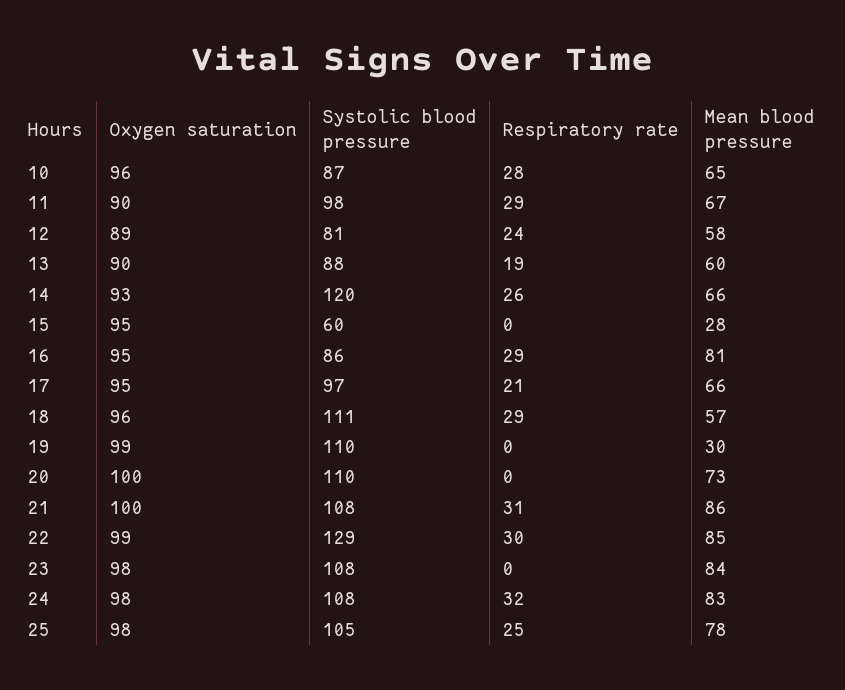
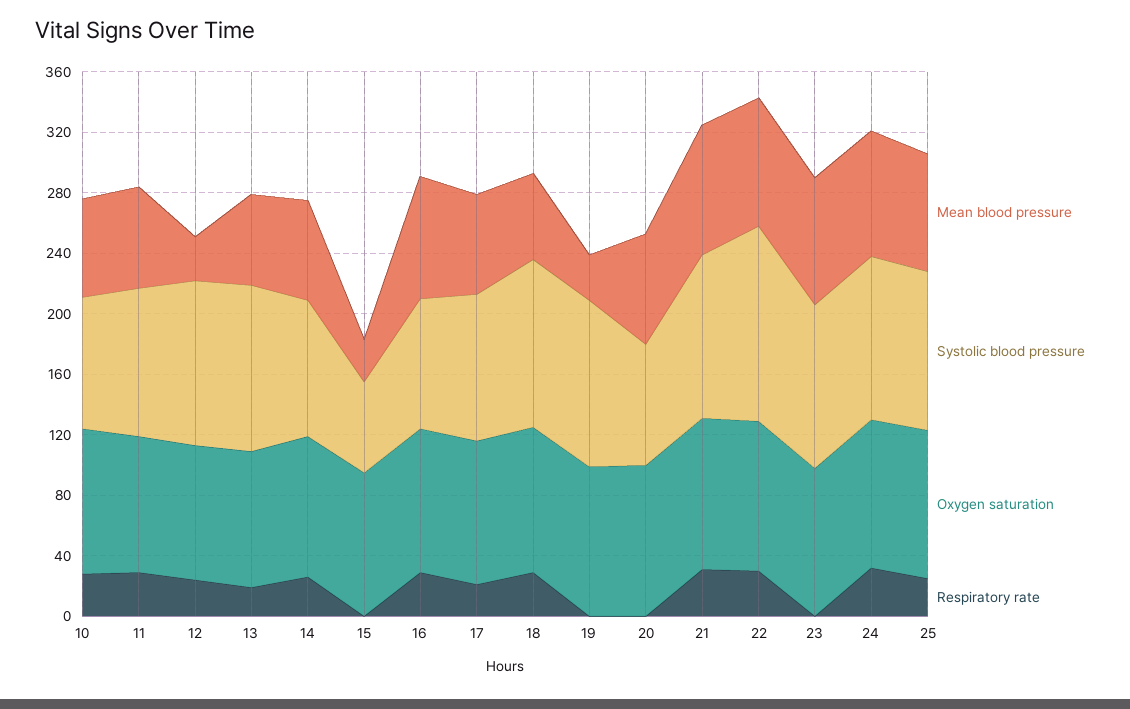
  {
    "Oxygen saturation": {
      "10": 96,
      "11": 90,
      "12": 89,
      "13": 90,
      "14": 93,
      "15": 95,
      "16": 95,
      "17": 95,
      "18": 96,
      "19": 99,
      "20": 100,
      "21": 100,
      "22": 99,
      "23": 98,
      "24": 98,
      "25": 98
    },
    "Systolic blood pressure": {
      "10": 87,
      "11": 98,
-     "12": 81,
+     "12": 110,
-     "13": 88,
+     "13": 110,
-     "14": 120,
+     "14": 90,
      "15": 60,
      "16": 86,
      "17": 97,
      "18": 111,
      "19": 110,
-     "20": 110,
+     "20": 80,
      "21": 108,
      "22": 129,
      "23": 108,
      "24": 108,
      "25": 105
    },
    "Respiratory rate": {
      "10": 28,
      "11": 29,
      "12": 24,
      "13": 19,
      "14": 26,
      "15": 0,
      "16": 29,
      "17": 21,
      "18": 29,
      "19": 0,
      "20": 0,
      "21": 31,
      "22": 30,
      "23": 0,
      "24": 32,
      "25": 25
    },
    "Mean blood pressure": {
      "10": 65,
      "11": 67,
-     "12": 58,
+     "12": 30,
      "13": 60,
      "14": 66,
      "15": 28,
      "16": 81,
      "17": 66,
      "18": 57,
      "19": 30,
      "20": 73,
      "21": 86,
      "22": 85,
      "23": 84,
      "24": 83,
      "25": 78
    }
  }

